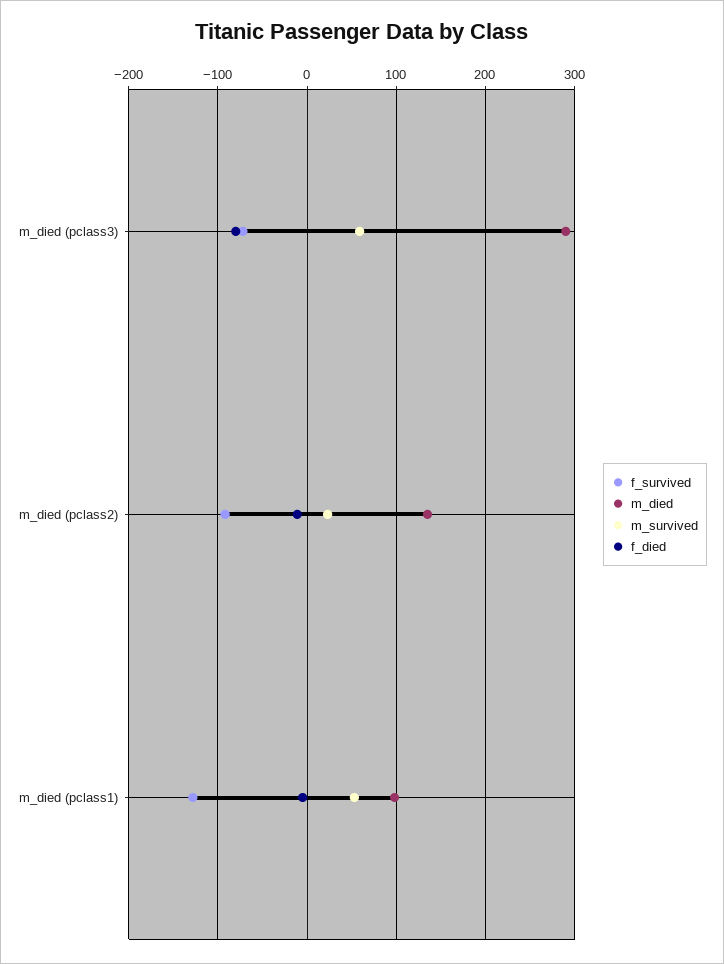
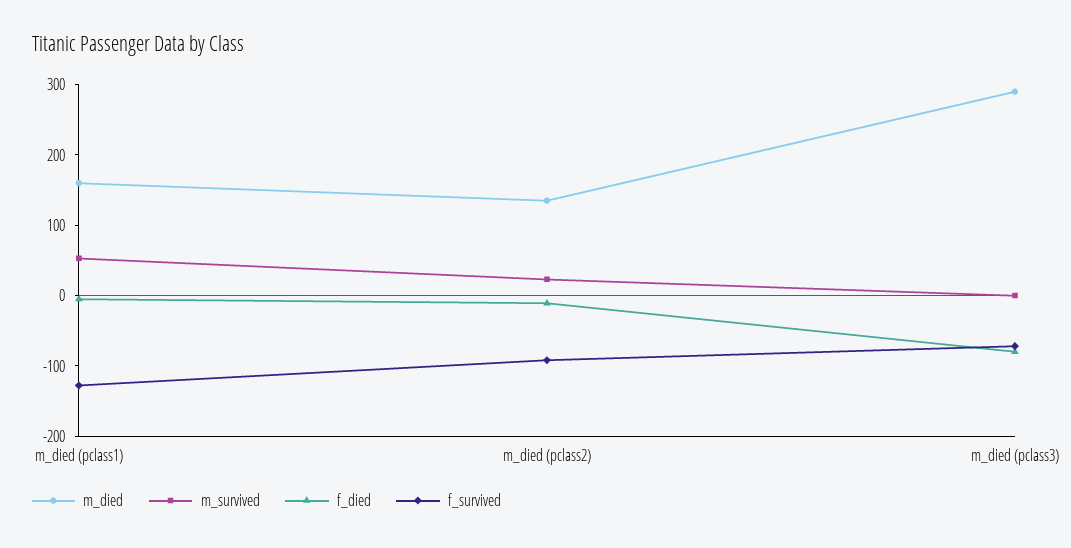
  {
    "f_survived": {
      "m_died (pclass3)": -70,
      "m_died (pclass2)": -90,
      "m_died (pclass1)": -130
    },
    "m_died": {
      "m_died (pclass3)": 290,
      "m_died (pclass2)": 140,
-     "m_died (pclass1)": 100
+     "m_died (pclass1)": 160
    },
    "m_survived": {
-     "m_died (pclass3)": 60,
+     "m_died (pclass3)": 0,
      "m_died (pclass2)": 20,
      "m_died (pclass1)": 50
    },
    "f_died": {
      "m_died (pclass3)": -80,
      "m_died (pclass2)": -10,
      "m_died (pclass1)": -10
    }
  }

